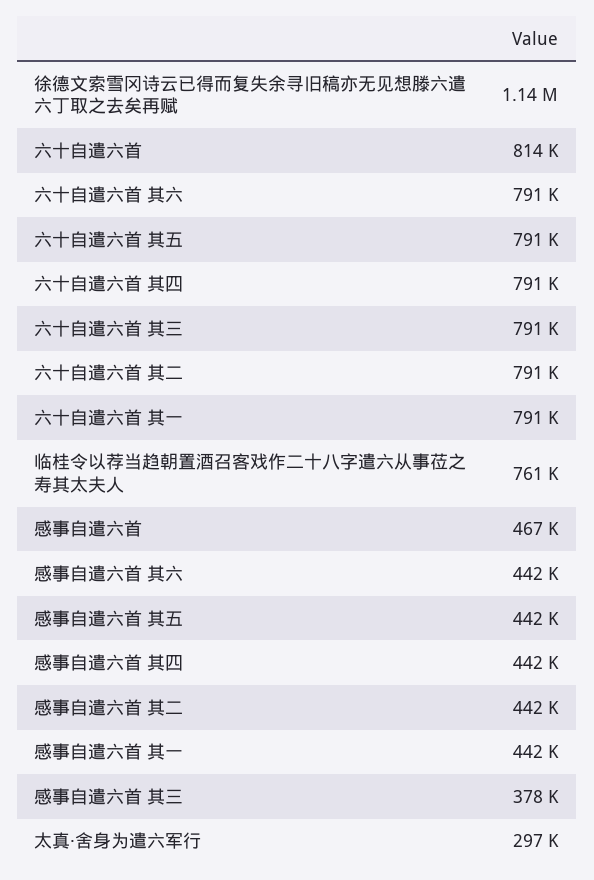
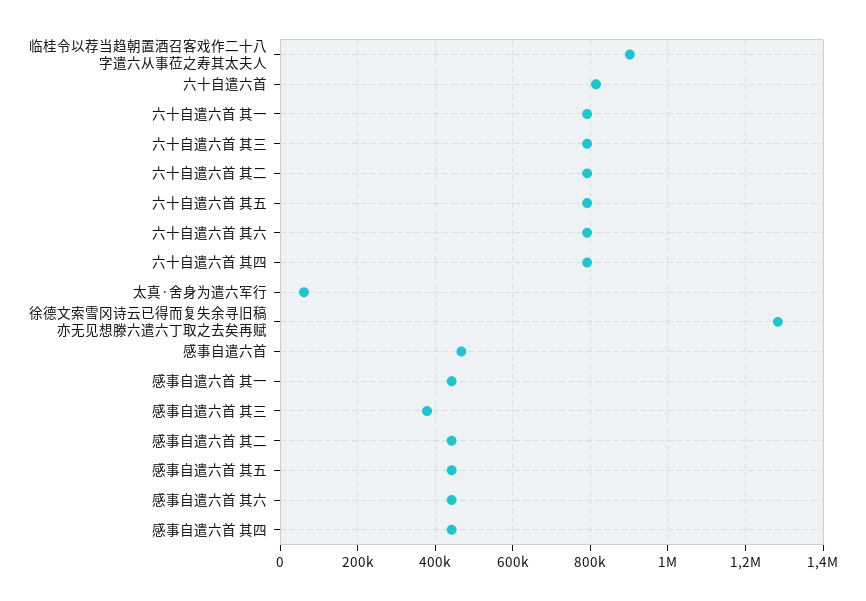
  {
-   "徐德文索雪冈诗云已得而复失余寻旧稿亦无见想滕六遣六丁取之去矣再赋": 1140000,
+   "徐德文索雪冈诗云已得而复失余寻旧稿亦无见想滕六遣六丁取之去矣再赋": 1280000,
    "六十自遣六首": 814000,
    "六十自遣六首 其六": 791000,
    "六十自遣六首 其五": 791000,
    "六十自遣六首 其四": 791000,
    "六十自遣六首 其三": 791000,
    "六十自遣六首 其二": 791000,
    "六十自遣六首 其一": 791000,
-   "临桂令以荐当趋朝置酒召客戏作二十八字遣六从事莅之寿其太夫人": 761000,
+   "临桂令以荐当趋朝置酒召客戏作二十八字遣六从事莅之寿其太夫人": 900000,
    "感事自遣六首": 467000,
    "感事自遣六首 其六": 442000,
    "感事自遣六首 其五": 442000,
    "感事自遣六首 其四": 442000,
    "感事自遣六首 其二": 442000,
    "感事自遣六首 其一": 442000,
    "感事自遣六首 其三": 378000,
-   "太真·舍身为遣六军行": 297000
+   "太真·舍身为遣六军行": 60000
  }

